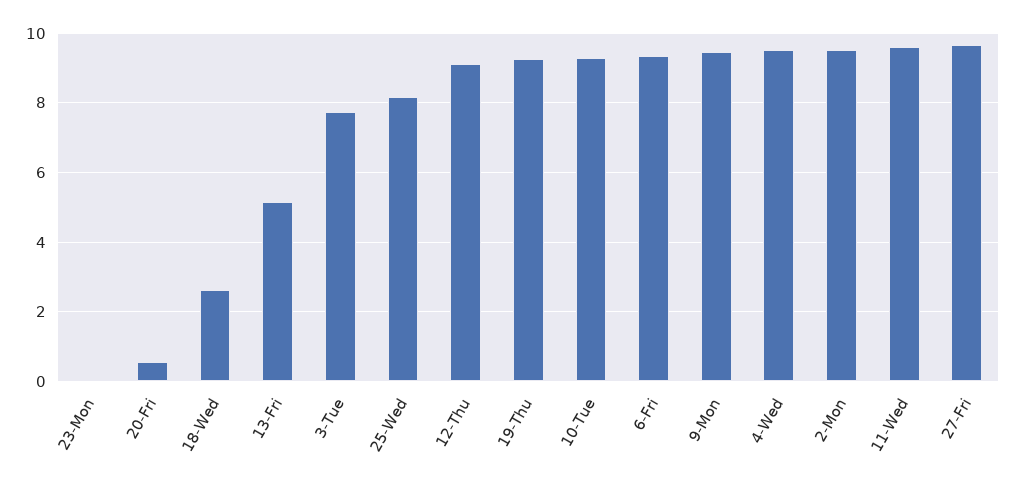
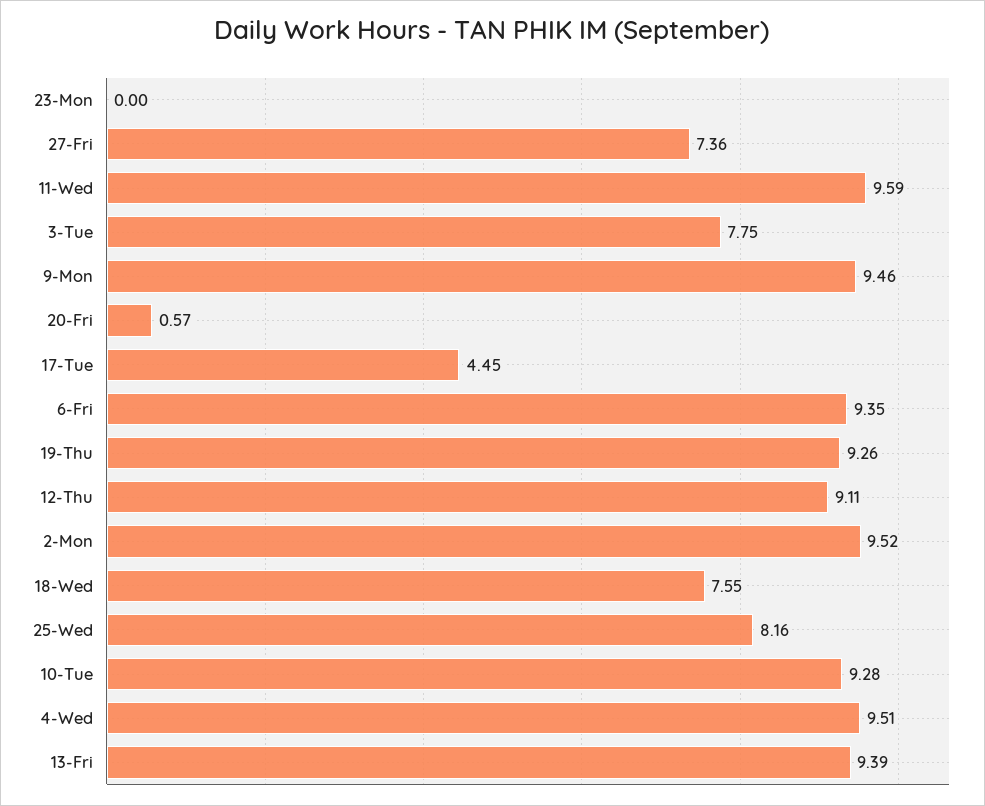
  {
    "23-Mon": 0,
    "20-Fri": 0.57,
-   "18-Wed": 2.6,
+   "18-Wed": 7.55,
-   "13-Fri": 5.2,
+   "13-Fri": 9.39,
    "3-Tue": 7.75,
    "25-Wed": 8.16,
    "12-Thu": 9.11,
    "19-Thu": 9.26,
    "10-Tue": 9.28,
    "6-Fri": 9.35,
    "9-Mon": 9.46,
    "4-Wed": 9.51,
    "2-Mon": 9.52,
    "11-Wed": 9.59,
-   "27-Fri": 9.6
+   "27-Fri": 7.36,
+   "17-Tue": 4.45
  }

